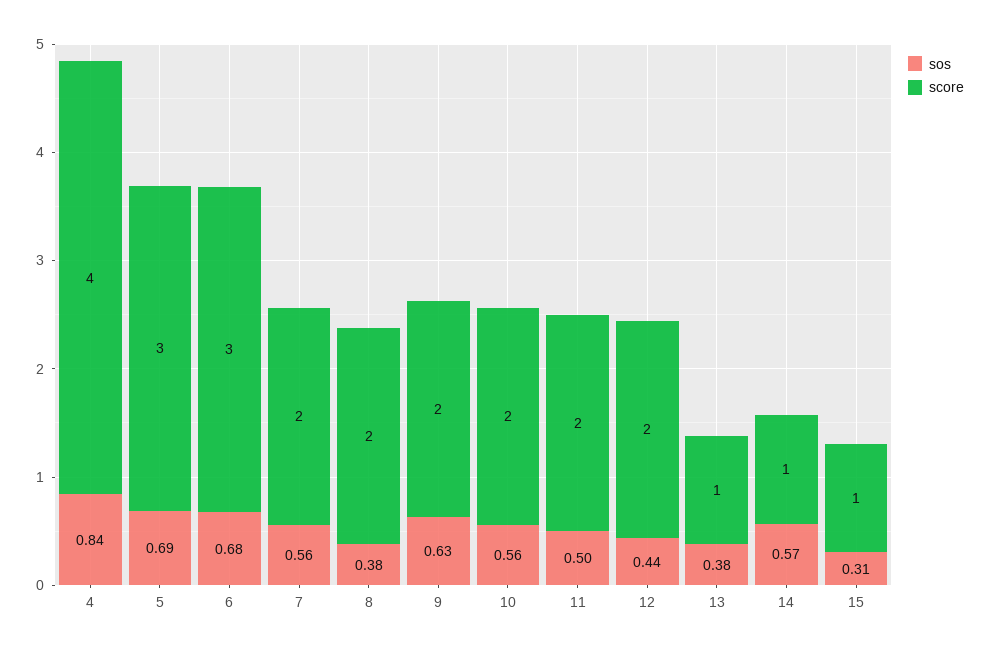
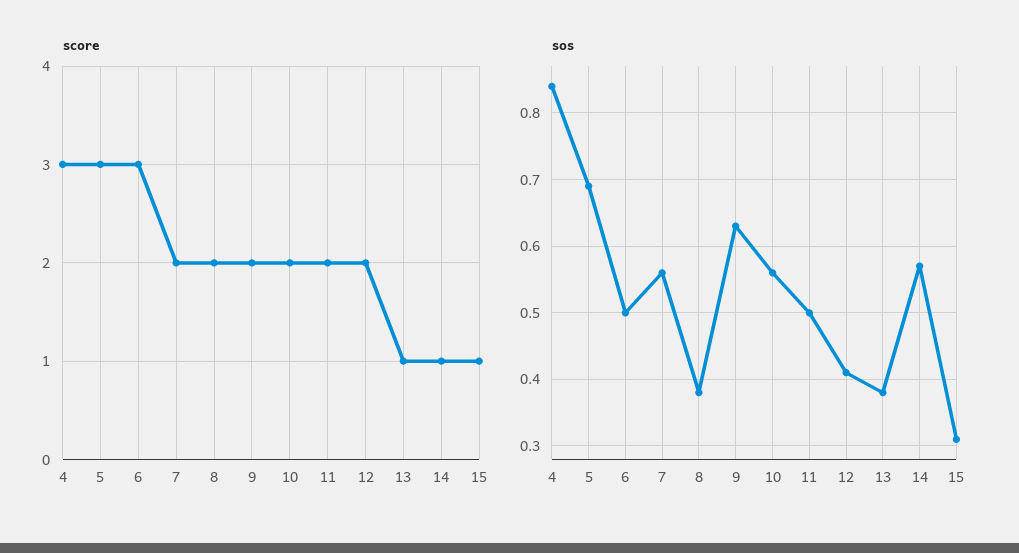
  {
    "sos": {
      "4": 0.84,
      "5": 0.69,
-     "6": 0.68,
+     "6": 0.5,
      "7": 0.56,
      "8": 0.38,
      "9": 0.63,
      "10": 0.56,
      "11": 0.5,
-     "12": 0.44,
+     "12": 0.41,
      "13": 0.38,
      "14": 0.57,
      "15": 0.31
    },
    "score": {
-     "4": 4,
+     "4": 3,
      "5": 3,
      "6": 3,
      "7": 2,
      "8": 2,
      "9": 2,
      "10": 2,
      "11": 2,
      "12": 2,
      "13": 1,
      "14": 1,
      "15": 1
    }
  }

